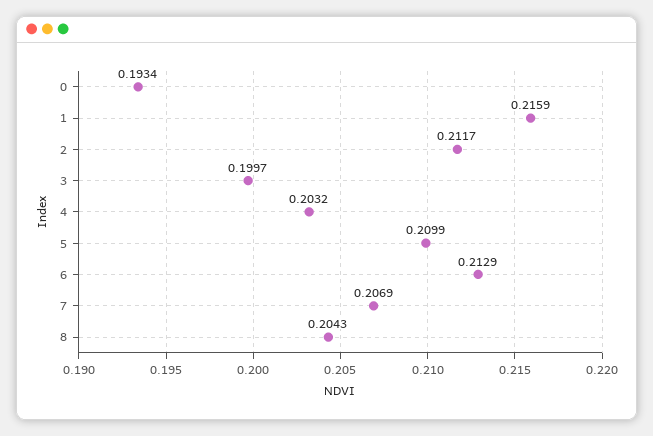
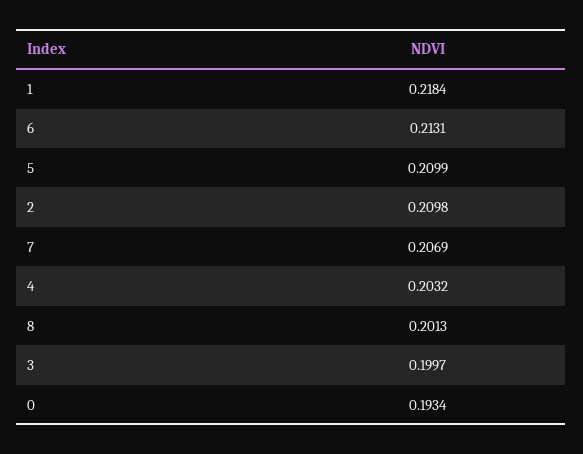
  {
    "0": 0.1934,
-   "1": 0.2159,
+   "1": 0.2184,
-   "2": 0.2117,
+   "2": 0.2098,
    "3": 0.1997,
    "4": 0.2032,
    "5": 0.2099,
-   "6": 0.2129,
+   "6": 0.2131,
    "7": 0.2069,
-   "8": 0.2043
+   "8": 0.2013
  }

